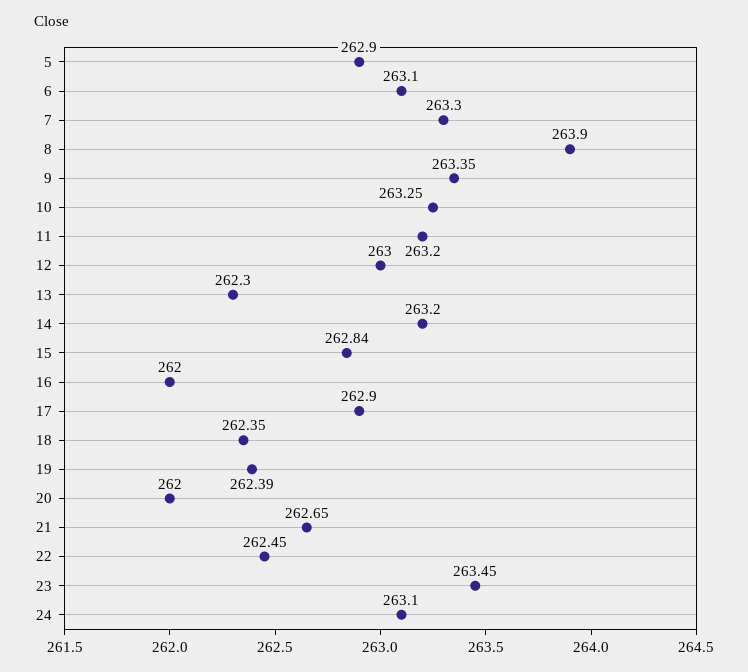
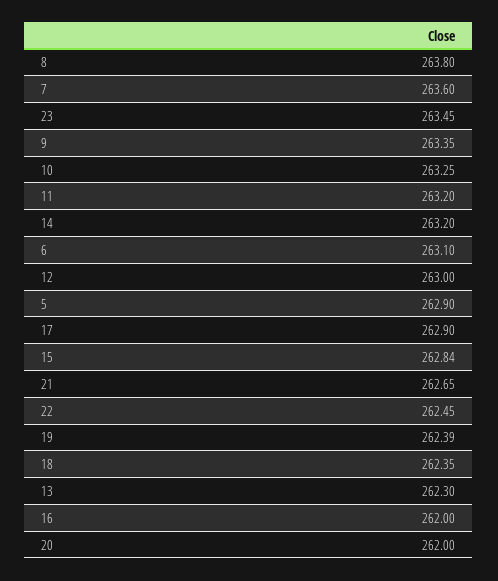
  {
    "5": 262.9,
    "6": 263.1,
-   "7": 263.3,
+   "7": 263.6,
-   "8": 263.9,
+   "8": 263.8,
    "9": 263.35,
    "10": 263.25,
    "11": 263.2,
    "12": 263,
    "13": 262.3,
    "14": 263.2,
    "15": 262.84,
    "16": 262,
    "17": 262.9,
    "18": 262.35,
    "19": 262.39,
    "20": 262,
    "21": 262.65,
    "22": 262.45,
-   "23": 263.45,
+   "23": 263.45
-   "24": 263.1
  }

